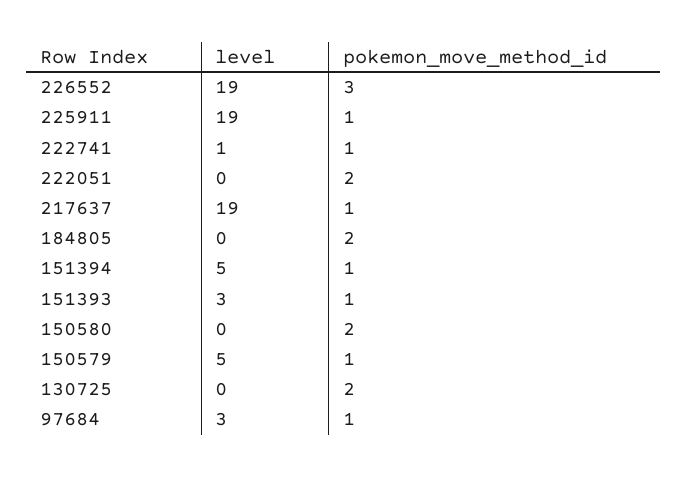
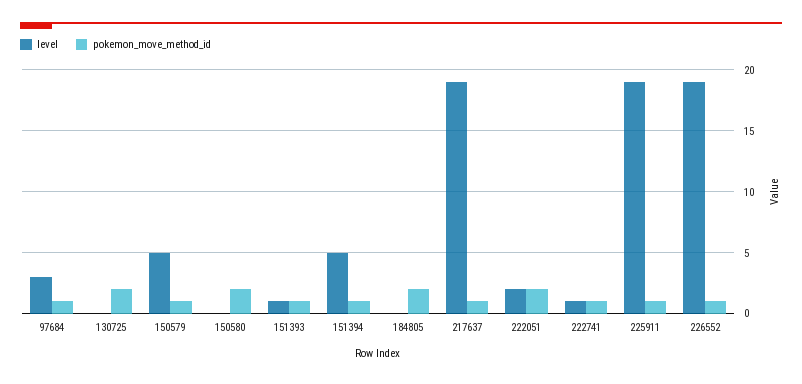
  {
    "level": {
      "226552": 19,
      "225911": 19,
      "222741": 1,
-     "222051": 0,
+     "222051": 2,
      "217637": 19,
      "184805": 0,
      "151394": 5,
-     "151393": 3,
+     "151393": 1,
      "150580": 0,
      "150579": 5,
      "130725": 0,
      "97684": 3
    },
    "pokemon_move_method_id": {
-     "226552": 3,
+     "226552": 1,
      "225911": 1,
      "222741": 1,
      "222051": 2,
      "217637": 1,
      "184805": 2,
      "151394": 1,
      "151393": 1,
      "150580": 2,
      "150579": 1,
      "130725": 2,
      "97684": 1
    }
  }

